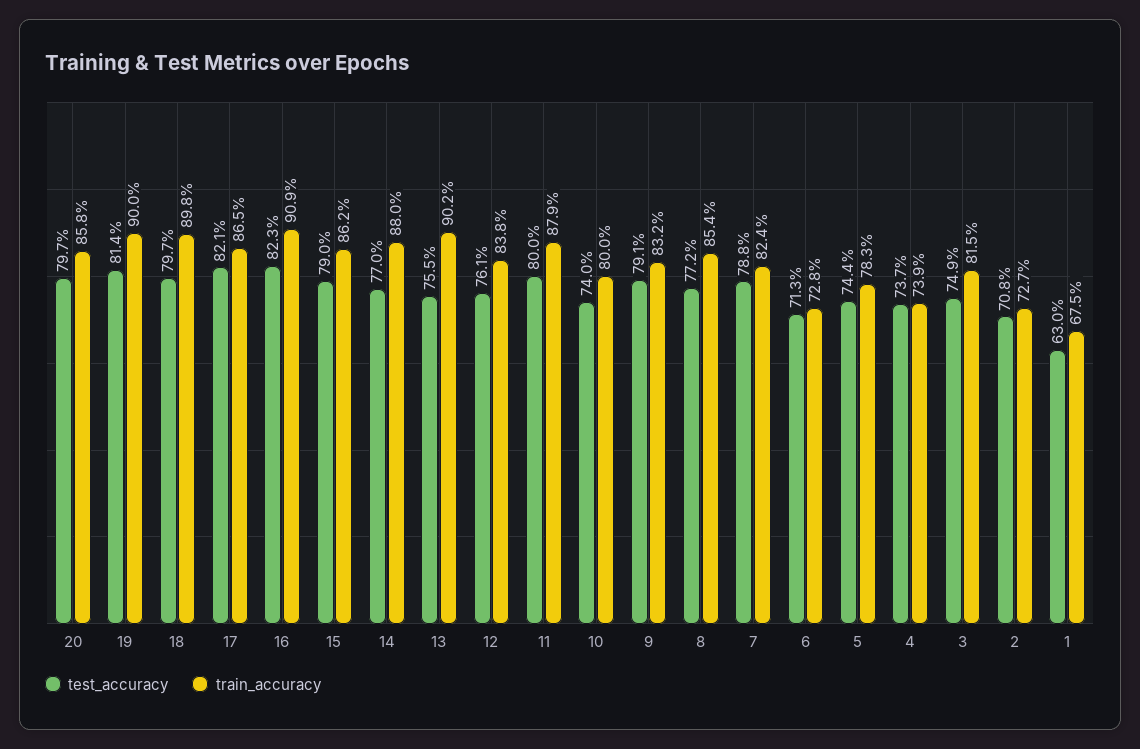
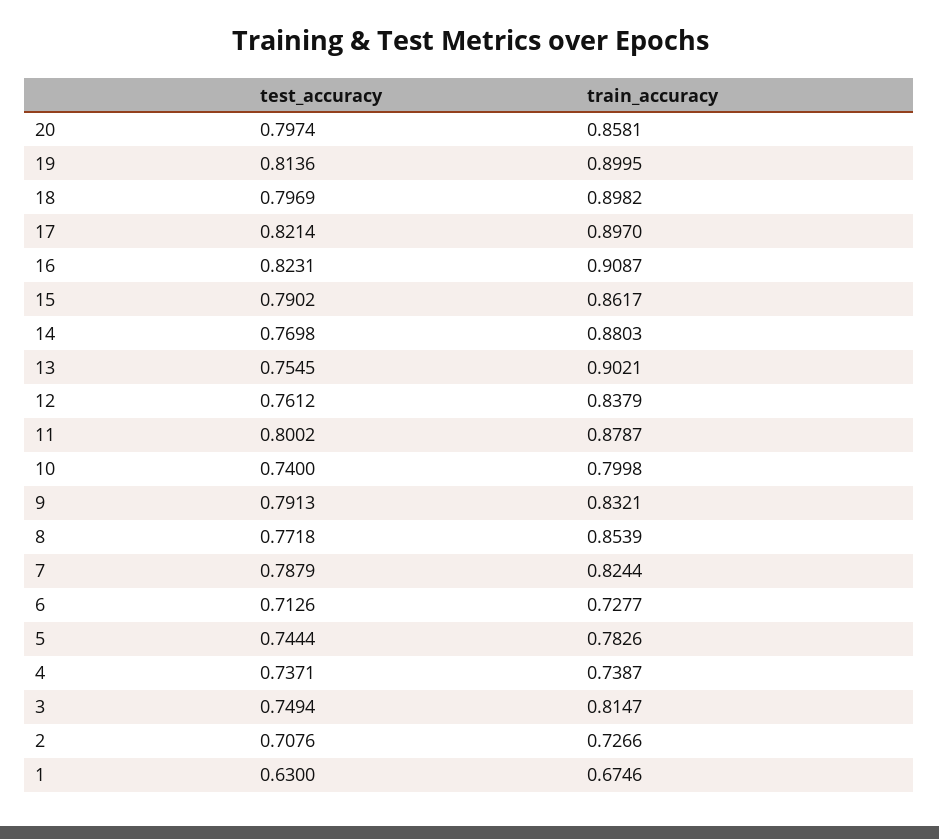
  {
    "test_accuracy": {
      "20": 0.7974,
      "19": 0.8136,
      "18": 0.7969,
      "17": 0.8214,
      "16": 0.8231,
      "15": 0.7902,
      "14": 0.7698,
      "13": 0.7545,
      "12": 0.7612,
      "11": 0.8002,
      "10": 0.74,
      "9": 0.7913,
      "8": 0.7718,
      "7": 0.7879,
      "6": 0.7126,
      "5": 0.7444,
      "4": 0.7371,
      "3": 0.7494,
      "2": 0.7076,
      "1": 0.63
    },
    "train_accuracy": {
      "20": 0.8581,
      "19": 0.8995,
      "18": 0.8982,
-     "17": 0.865,
+     "17": 0.897,
      "16": 0.9087,
      "15": 0.8617,
      "14": 0.8803,
      "13": 0.9021,
      "12": 0.8379,
      "11": 0.8787,
      "10": 0.7998,
      "9": 0.8321,
      "8": 0.8539,
      "7": 0.8244,
      "6": 0.7277,
      "5": 0.7826,
      "4": 0.7387,
      "3": 0.8147,
      "2": 0.7266,
      "1": 0.6746
    }
  }

